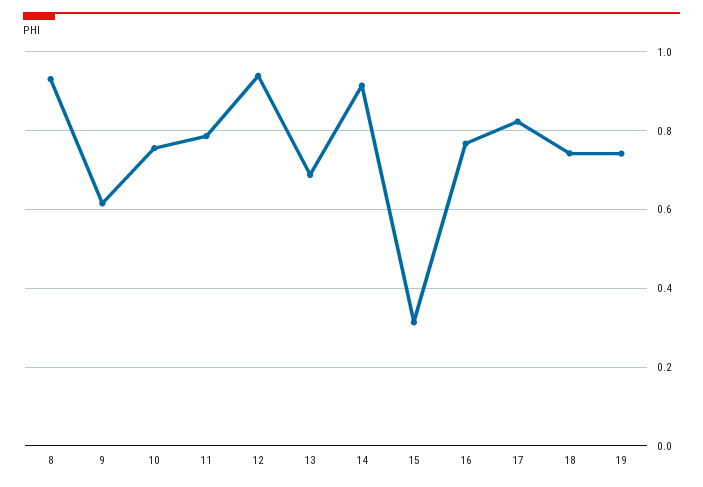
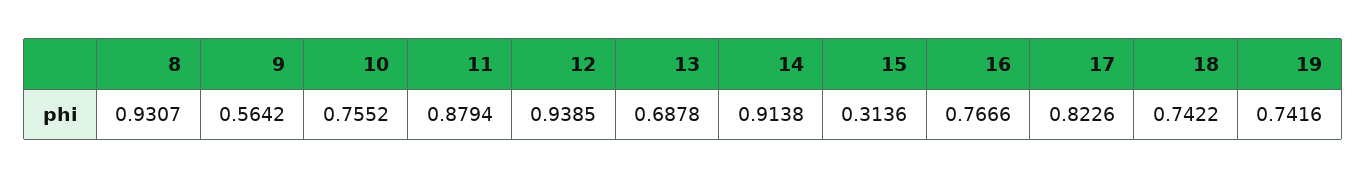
  {
    "8": 0.9307,
-   "9": 0.62,
+   "9": 0.5642,
    "10": 0.7552,
-   "11": 0.78,
+   "11": 0.8794,
    "12": 0.9385,
    "13": 0.6878,
    "14": 0.9138,
    "15": 0.3136,
    "16": 0.7666,
    "17": 0.8226,
    "18": 0.7422,
    "19": 0.7416
  }

